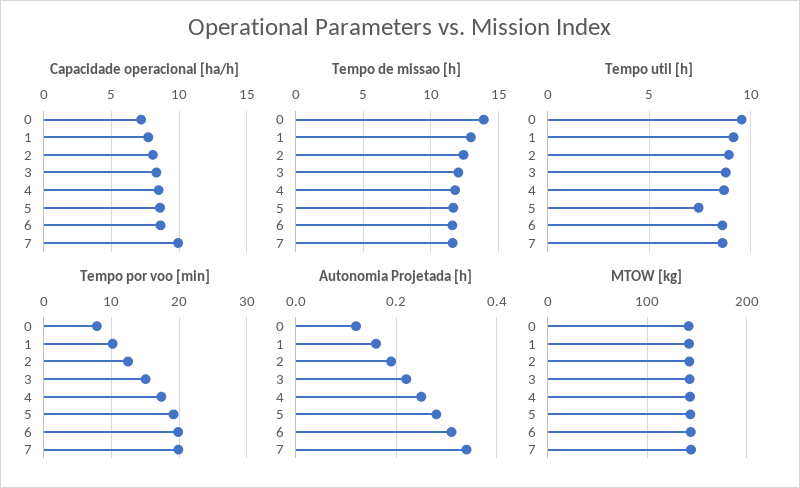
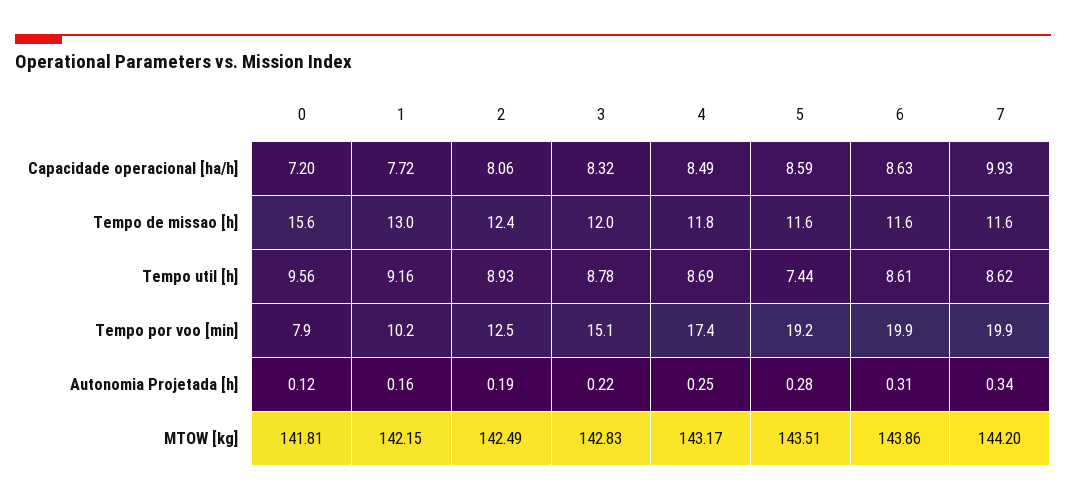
  {
    "Capacidade operacional [ha/h]": {
      "0": 7.2,
      "1": 7.72,
      "2": 8.06,
      "3": 8.32,
      "4": 8.49,
      "5": 8.59,
      "6": 8.63,
      "7": 9.93
    },
    "Tempo de missao [h]": {
-     "0": 14,
+     "0": 15.6,
      "1": 13,
      "2": 12.4,
      "3": 12,
      "4": 11.8,
      "5": 11.6,
      "6": 11.6,
      "7": 11.6
    },
    "Tempo util [h]": {
      "0": 9.56,
      "1": 9.16,
      "2": 8.93,
      "3": 8.78,
      "4": 8.69,
      "5": 7.44,
      "6": 8.61,
      "7": 8.62
    },
    "Tempo por voo [min]": {
      "0": 7.9,
      "1": 10.2,
      "2": 12.5,
      "3": 15.1,
      "4": 17.4,
      "5": 19.2,
      "6": 19.9,
      "7": 19.9
    },
    "Autonomia Projetada [h]": {
      "0": 0.12,
      "1": 0.16,
      "2": 0.19,
      "3": 0.22,
      "4": 0.25,
      "5": 0.28,
      "6": 0.31,
      "7": 0.34
    },
    "MTOW [kg]": {
      "0": 141.81,
      "1": 142.15,
      "2": 142.49,
      "3": 142.83,
      "4": 143.17,
      "5": 143.51,
      "6": 143.86,
      "7": 144.2
    }
  }

